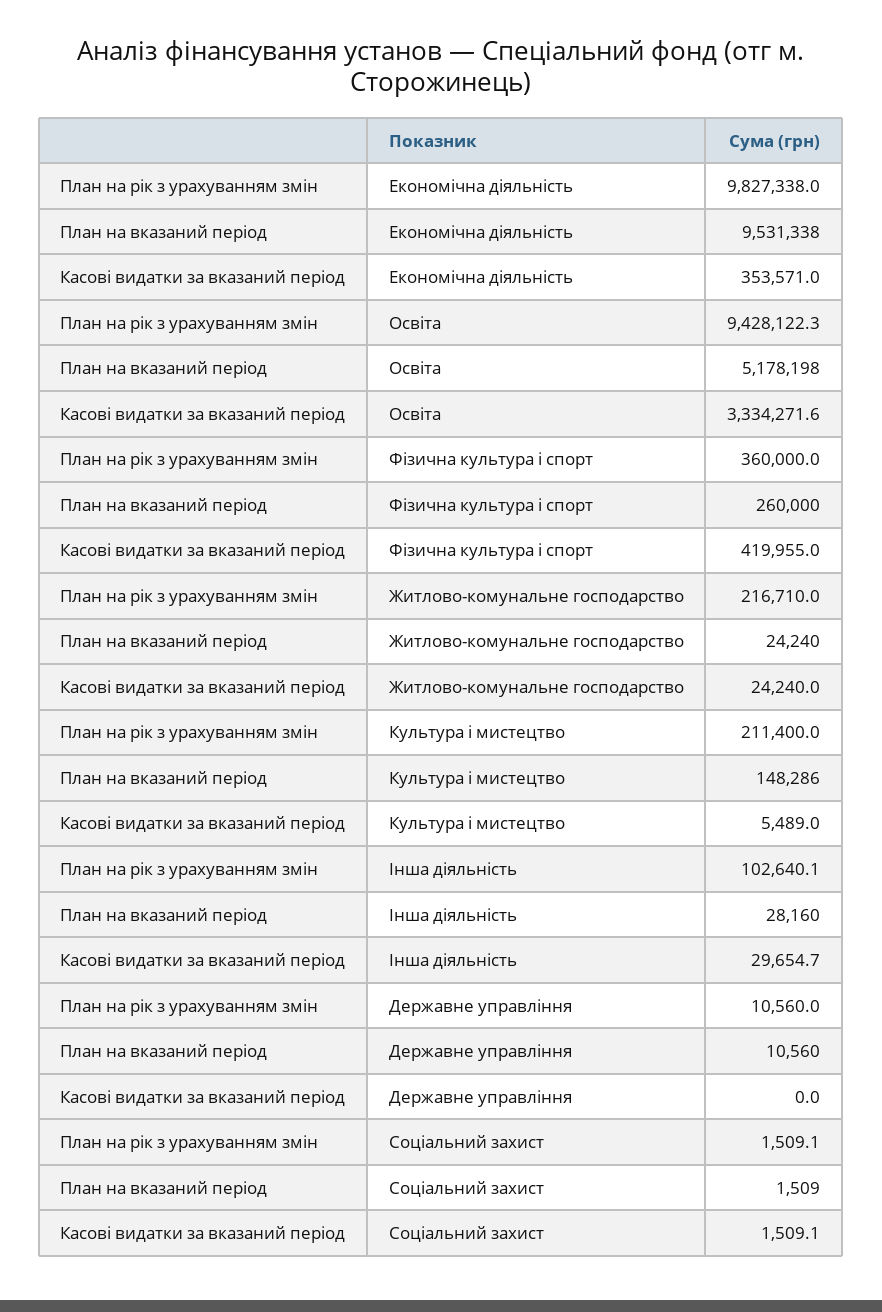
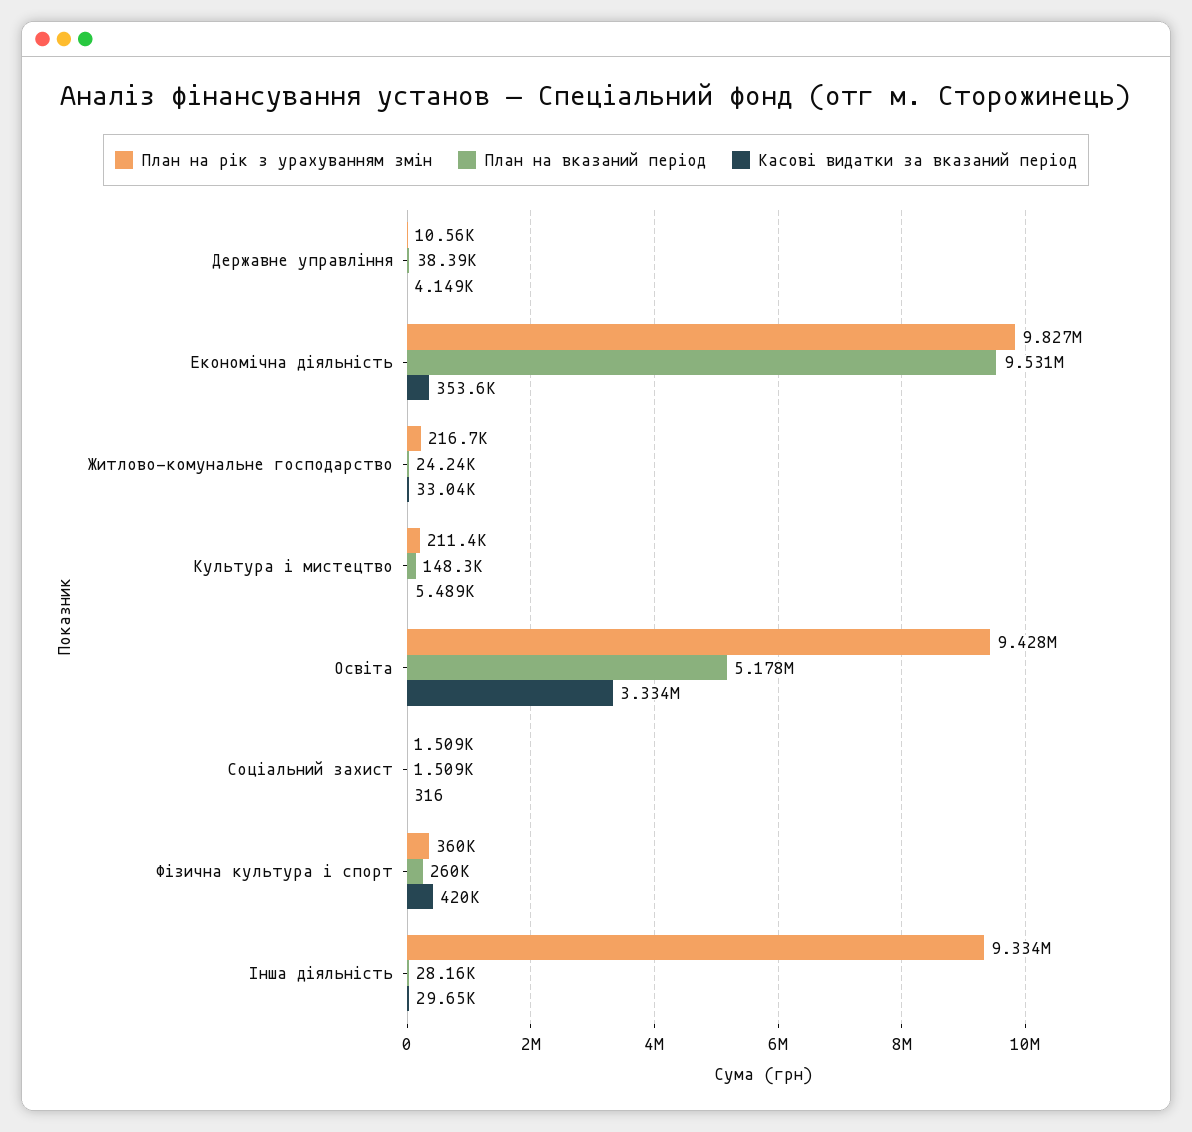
  {
    "План на рік з урахуванням змін": {
      "Економічна діяльність": 9827338,
      "Освіта": 9428122.3,
      "Фiзична культура i спорт": 360000,
      "Житлово-комунальне господарство": 216710,
      "Культура i мистецтво": 211400,
-     "Інша діяльність": 102640.1,
+     "Інша діяльність": 9334000,
      "Державне управління": 10560,
      "Соціальний захист": 1509.1
    },
    "План на вказаний період": {
      "Економічна діяльність": 9531338,
      "Освіта": 5178198,
      "Фiзична культура i спорт": 260000,
      "Житлово-комунальне господарство": 24240,
      "Культура i мистецтво": 148286,
      "Інша діяльність": 28160,
-     "Державне управління": 10560,
+     "Державне управління": 38390,
      "Соціальний захист": 1509
    },
    "Касові видатки за вказаний період": {
      "Економічна діяльність": 353571,
      "Освіта": 3334271.6,
      "Фiзична культура i спорт": 419955,
-     "Житлово-комунальне господарство": 24240,
+     "Житлово-комунальне господарство": 33040,
      "Культура i мистецтво": 5489,
      "Інша діяльність": 29654.7,
-     "Державне управління": 0,
+     "Державне управління": 4149,
-     "Соціальний захист": 1509.1
+     "Соціальний захист": 316
    }
  }

